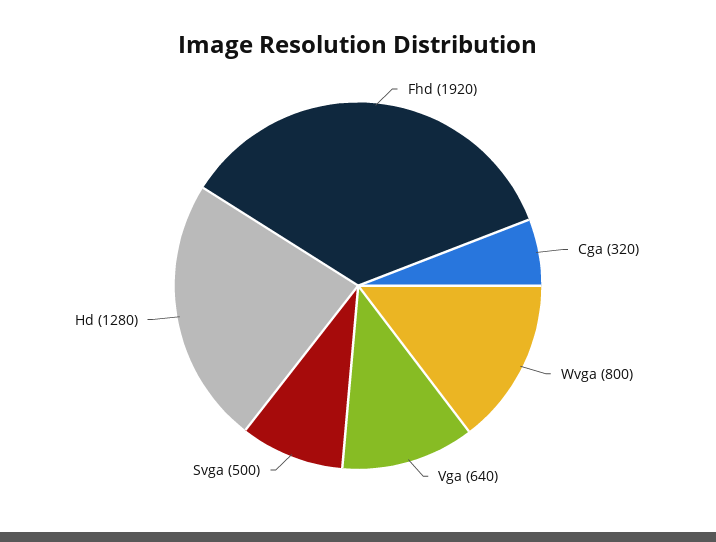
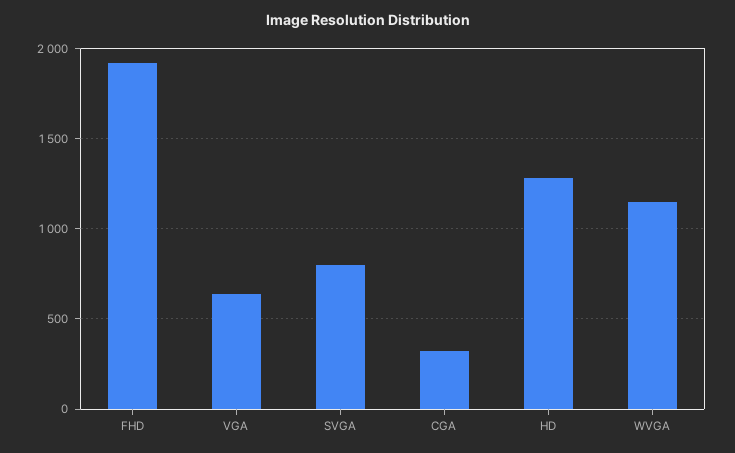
  {
    "Fhd": 1920,
    "Cga": 320,
-   "Wvga": 800,
+   "Wvga": 1150,
    "Vga": 640,
-   "Svga": 500,
+   "Svga": 800,
    "Hd": 1280
  }

